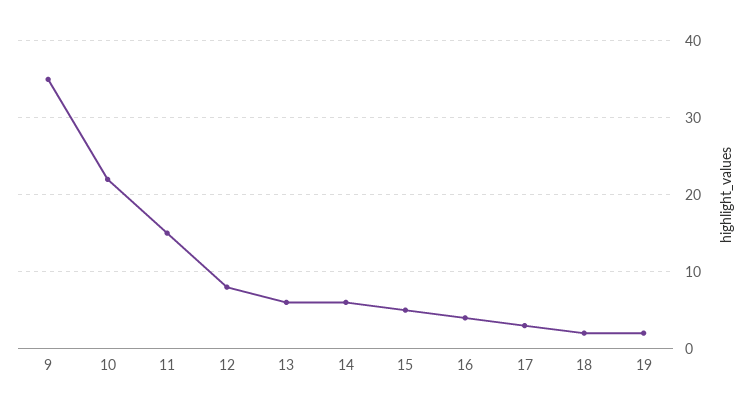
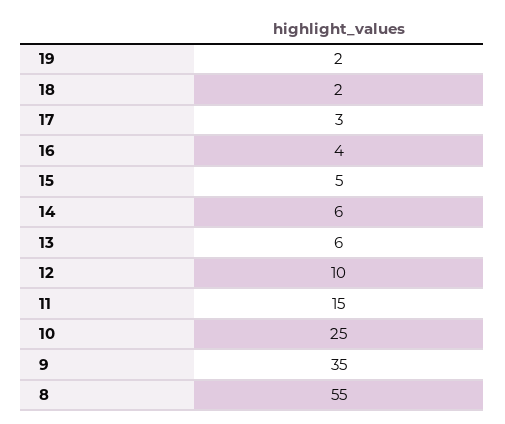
  {
    "9": 35,
-   "10": 22,
+   "10": 25,
    "11": 15,
-   "12": 8,
+   "12": 10,
    "13": 6,
    "14": 6,
    "15": 5,
    "16": 4,
    "17": 3,
    "18": 2,
-   "19": 2
+   "19": 2,
+   "8": 55
  }

